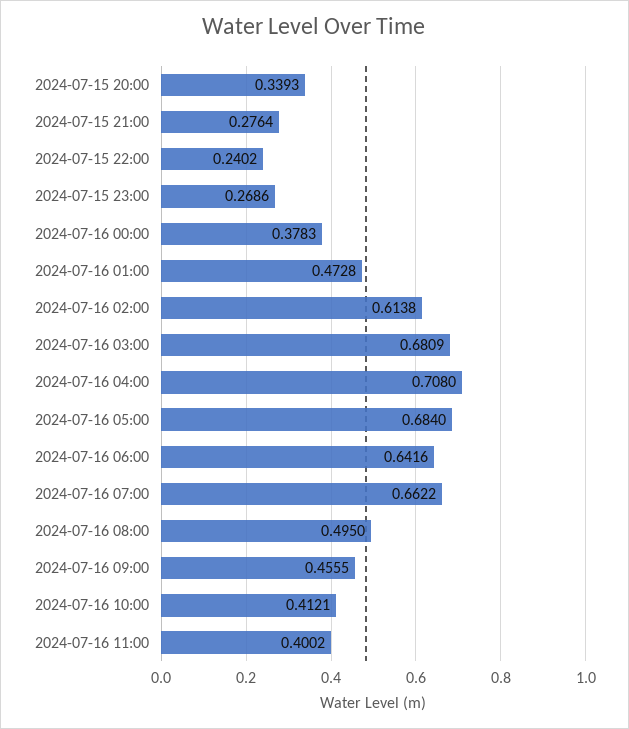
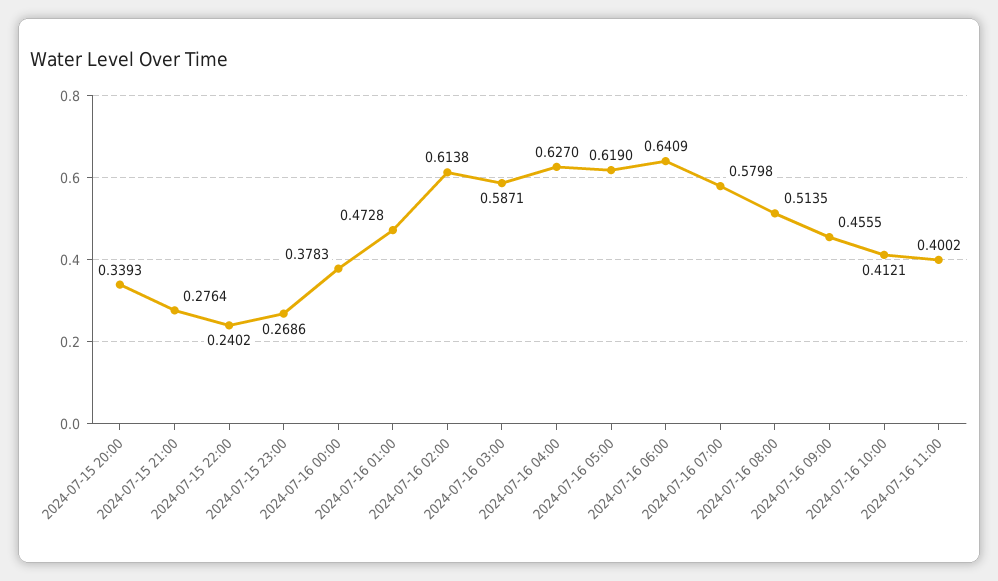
  {
    "2024-07-15 20:00": 0.3393,
    "2024-07-15 21:00": 0.2764,
    "2024-07-15 22:00": 0.2402,
    "2024-07-15 23:00": 0.2686,
    "2024-07-16 00:00": 0.3783,
    "2024-07-16 01:00": 0.4728,
    "2024-07-16 02:00": 0.6138,
-   "2024-07-16 03:00": 0.6809,
+   "2024-07-16 03:00": 0.5871,
-   "2024-07-16 04:00": 0.708,
+   "2024-07-16 04:00": 0.627,
-   "2024-07-16 05:00": 0.684,
+   "2024-07-16 05:00": 0.619,
-   "2024-07-16 06:00": 0.6416,
+   "2024-07-16 06:00": 0.6409,
-   "2024-07-16 07:00": 0.6622,
+   "2024-07-16 07:00": 0.5798,
-   "2024-07-16 08:00": 0.495,
+   "2024-07-16 08:00": 0.5135,
    "2024-07-16 09:00": 0.4555,
    "2024-07-16 10:00": 0.4121,
    "2024-07-16 11:00": 0.4002
  }

